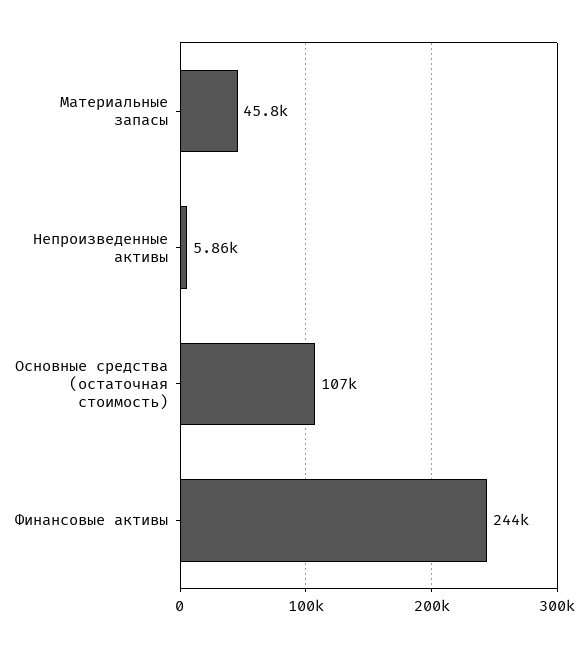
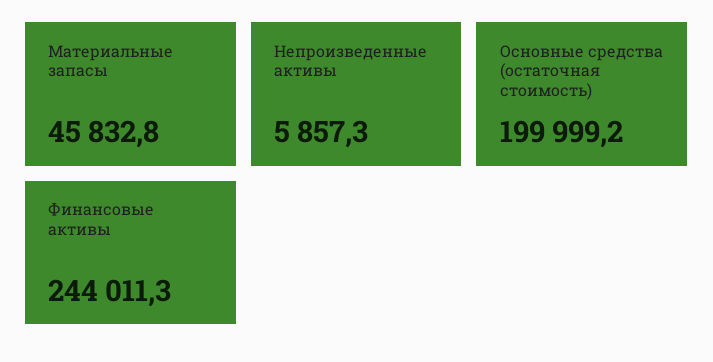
  {
    "Материальные запасы": 45832.8,
    "Непроизведенные активы": 5857.3,
-   "Основные средства (остаточная стоимость)": 107000,
+   "Основные средства (остаточная стоимость)": 199999.2,
    "Финансовые активы": 244011.3
  }

